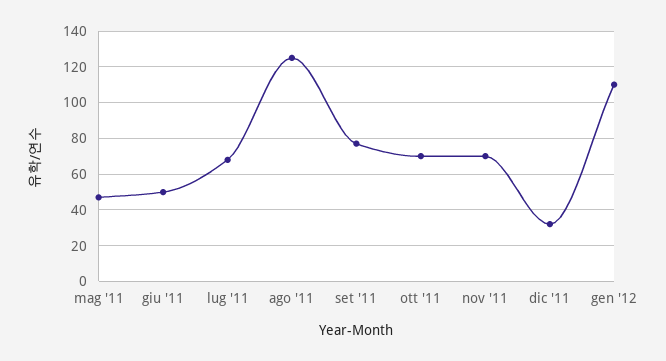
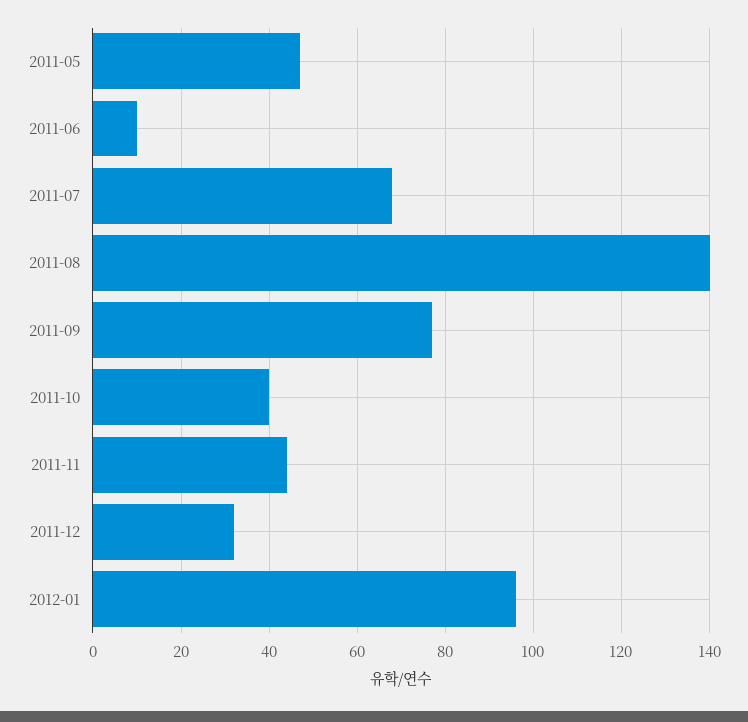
  {
    "mag '11": 45,
-   "giu '11": 50,
+   "giu '11": 10,
    "lug '11": 70,
-   "ago '11": 125,
+   "ago '11": 140,
    "set '11": 75,
-   "ott '11": 70,
+   "ott '11": 40,
-   "nov '11": 70,
+   "nov '11": 45,
    "dic '11": 30,
-   "gen '12": 110
+   "gen '12": 95
  }

